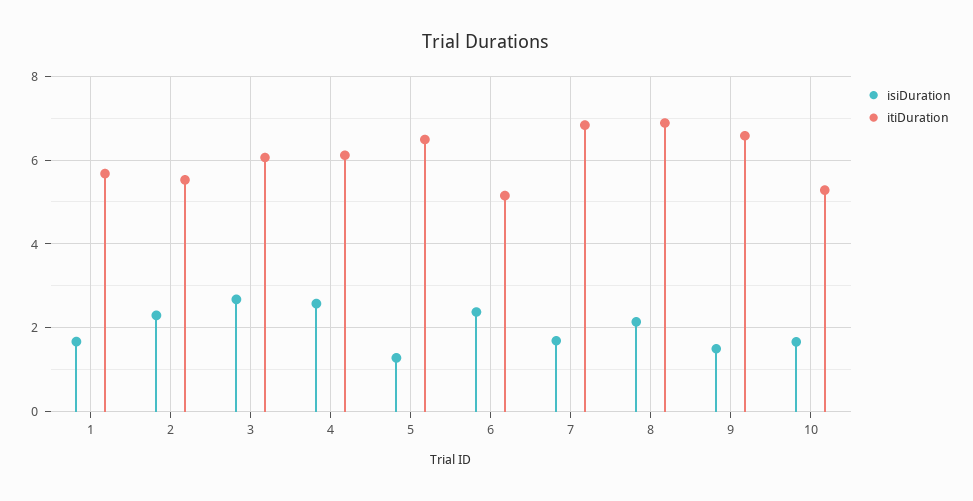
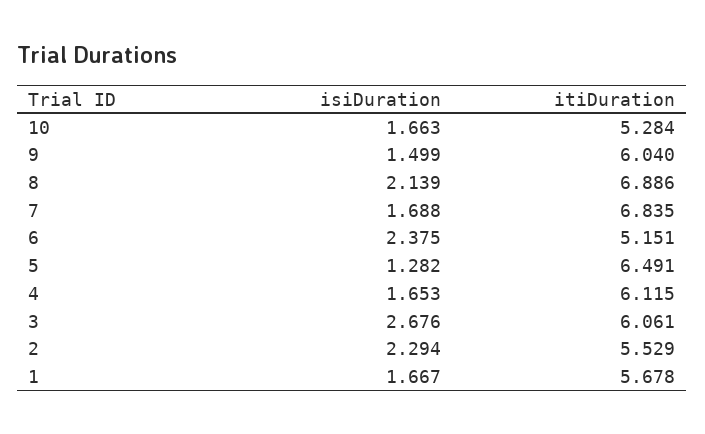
  {
    "isiDuration": {
      "1": 1.667,
      "2": 2.294,
      "3": 2.676,
-     "4": 2.6,
+     "4": 1.653,
      "5": 1.282,
      "6": 2.375,
      "7": 1.688,
      "8": 2.139,
      "9": 1.499,
      "10": 1.663
    },
    "itiDuration": {
      "1": 5.678,
      "2": 5.529,
      "3": 6.061,
      "4": 6.115,
      "5": 6.491,
      "6": 5.151,
      "7": 6.835,
      "8": 6.886,
-     "9": 6.6,
+     "9": 6.04,
      "10": 5.284
    }
  }

